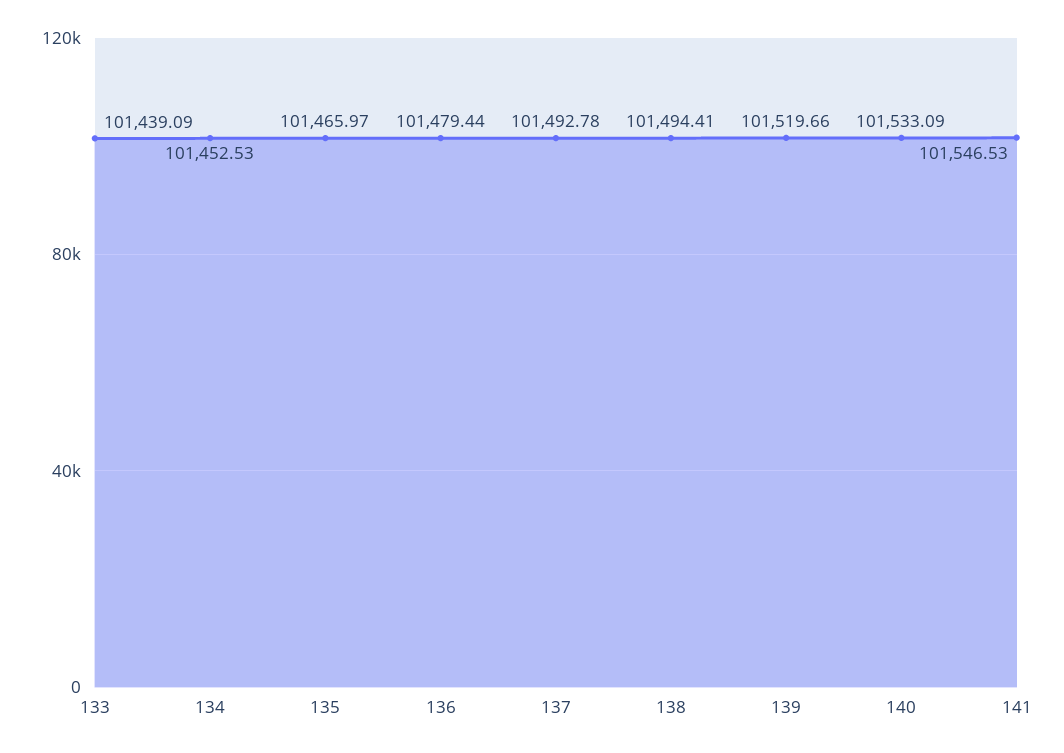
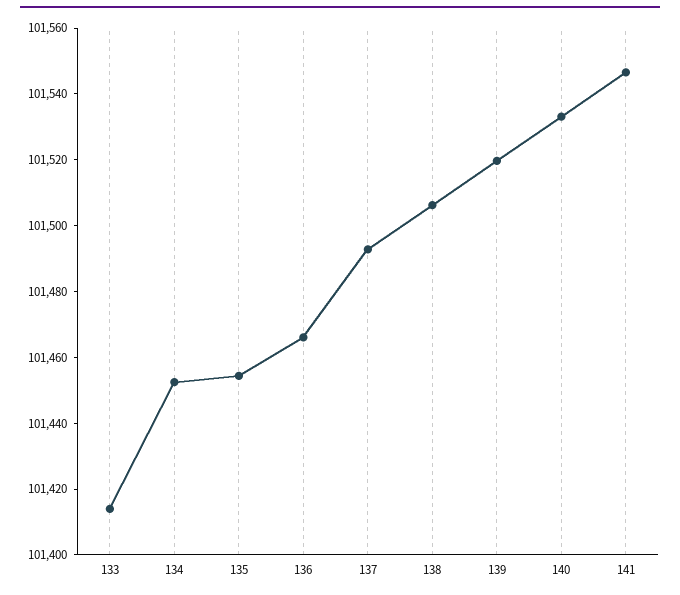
  {
-   "133": 101439.09,
+   "133": 101415,
    "134": 101452.53,
-   "135": 101465.97,
+   "135": 101455,
-   "136": 101479.44,
+   "136": 101465,
    "137": 101492.78,
-   "138": 101494.41,
+   "138": 101505,
    "139": 101519.66,
    "140": 101533.09,
    "141": 101546.53
  }

